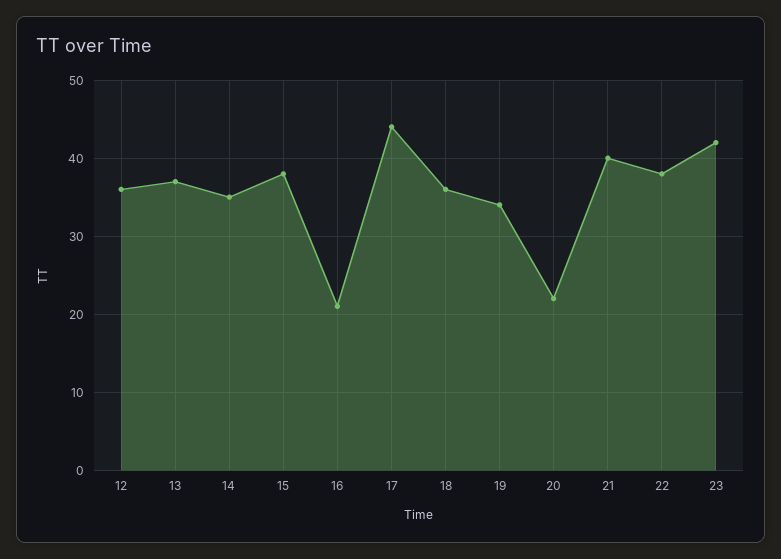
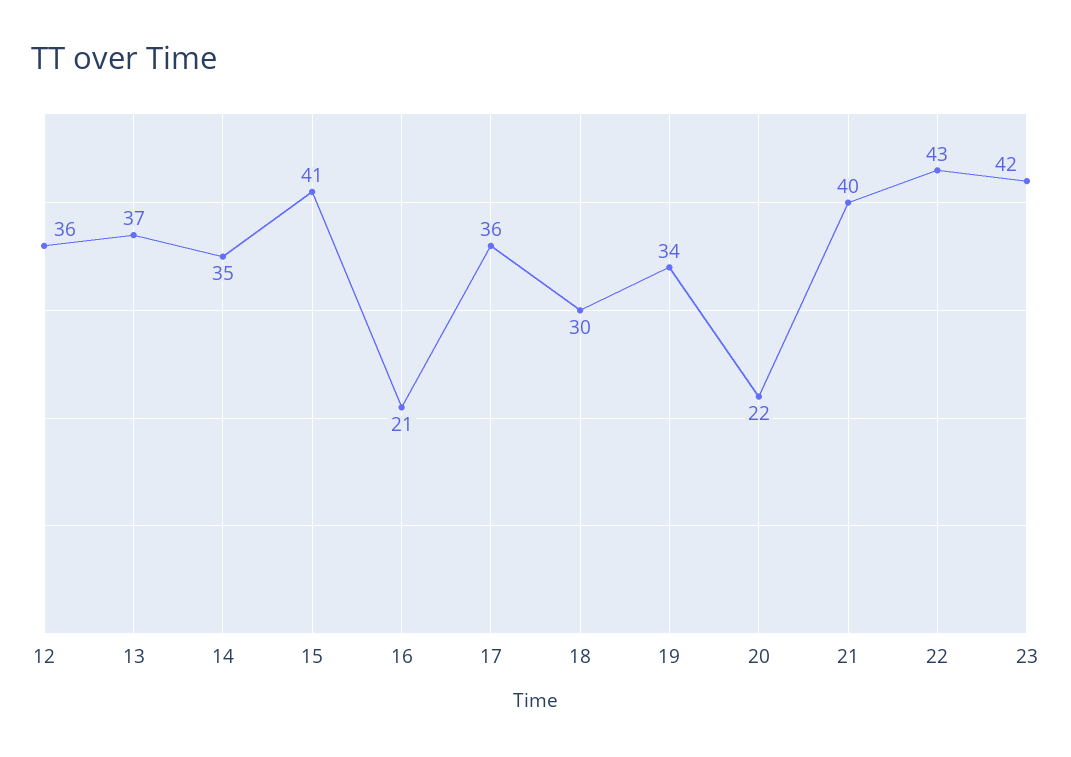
  {
    "12": 36,
    "13": 37,
    "14": 35,
-   "15": 38,
+   "15": 41,
    "16": 21,
-   "17": 44,
+   "17": 36,
-   "18": 36,
+   "18": 30,
    "19": 34,
    "20": 22,
    "21": 40,
-   "22": 38,
+   "22": 43,
    "23": 42
  }

